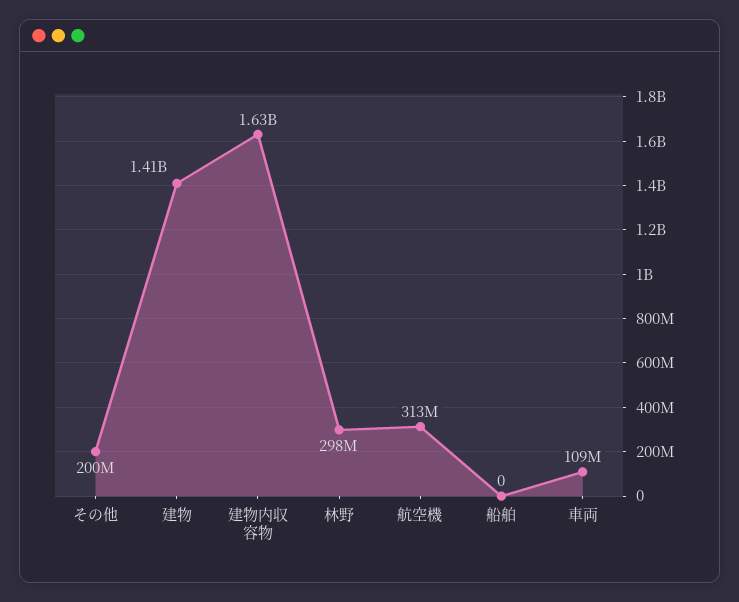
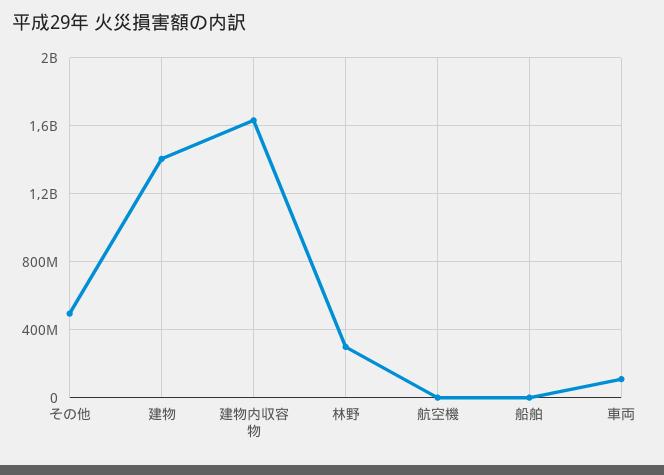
  {
-   "その他": 200000000,
+   "その他": 500000000,
    "建物": 1410000000,
    "建物内収容物": 1630000000,
    "林野": 298000000,
-   "航空機": 313000000,
+   "航空機": 0,
    "船舶": 0,
    "車両": 109000000
  }

